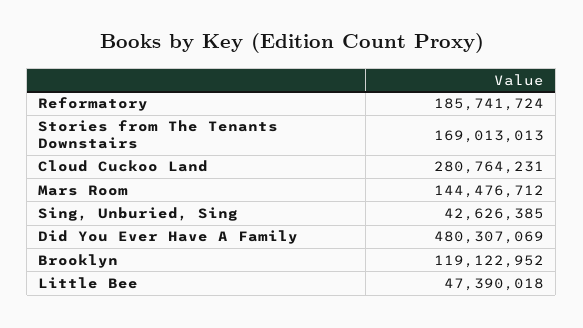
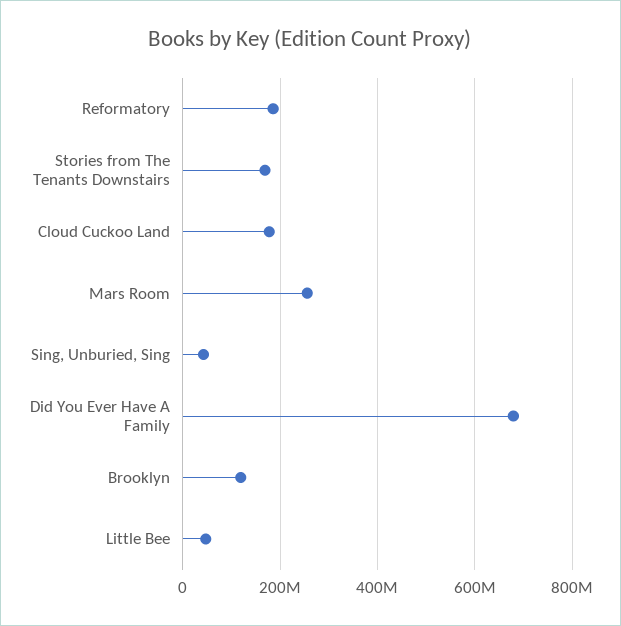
  {
    "Reformatory": 185741724,
    "Stories from The Tenants Downstairs": 169013013,
-   "Cloud Cuckoo Land": 280764231,
+   "Cloud Cuckoo Land": 180000000,
-   "Mars Room": 144476712,
+   "Mars Room": 260000000,
    "Sing, Unburied, Sing": 42626385,
-   "Did You Ever Have A Family": 480307069,
+   "Did You Ever Have A Family": 680000000,
    "Brooklyn": 119122952,
    "Little Bee": 47390018
  }

